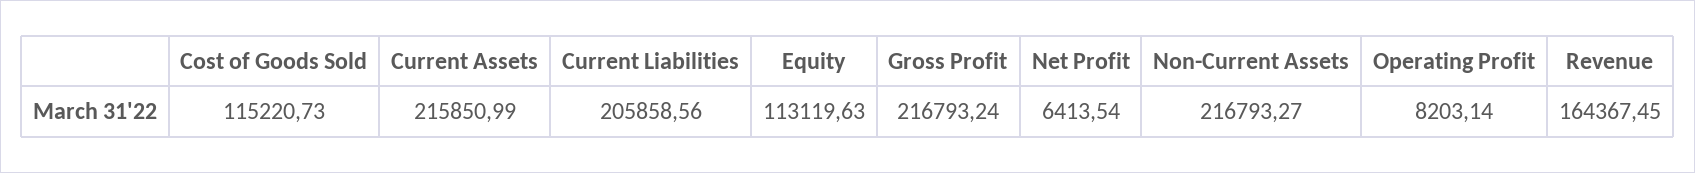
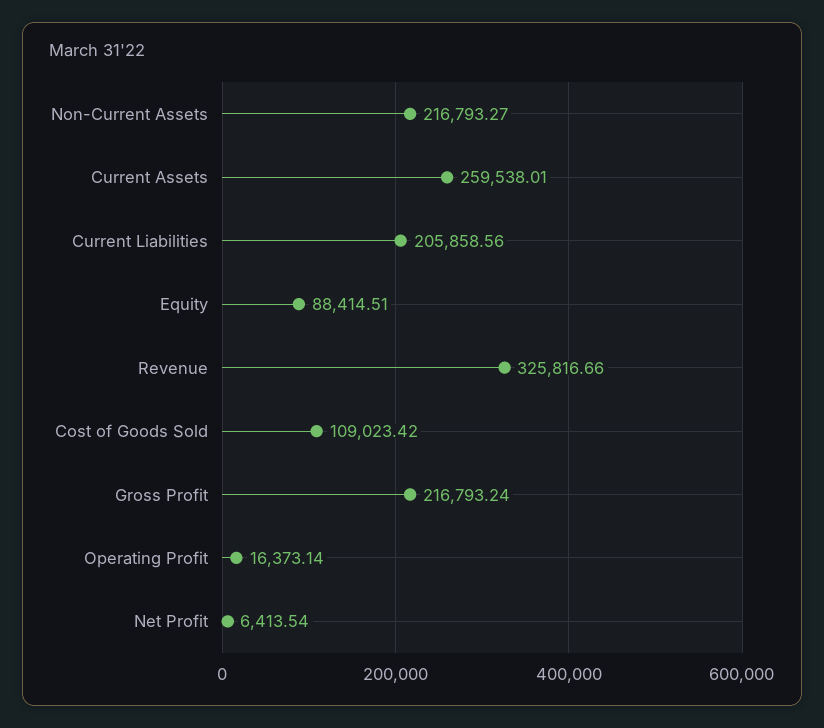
  {
-   "Cost of Goods Sold": 115220.73,
+   "Cost of Goods Sold": 109023.42,
-   "Current Assets": 215850.99,
+   "Current Assets": 259538.01,
    "Current Liabilities": 205858.56,
-   "Equity": 113119.63,
+   "Equity": 88414.51,
    "Gross Profit": 216793.24,
    "Net Profit": 6413.54,
    "Non-Current Assets": 216793.27,
-   "Operating Profit": 8203.14,
+   "Operating Profit": 16373.14,
-   "Revenue": 164367.45
+   "Revenue": 325816.66
  }

